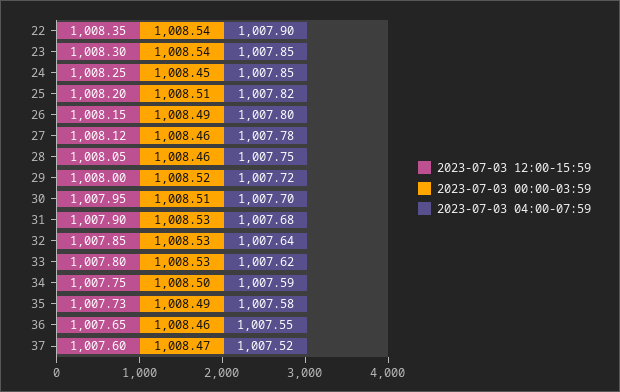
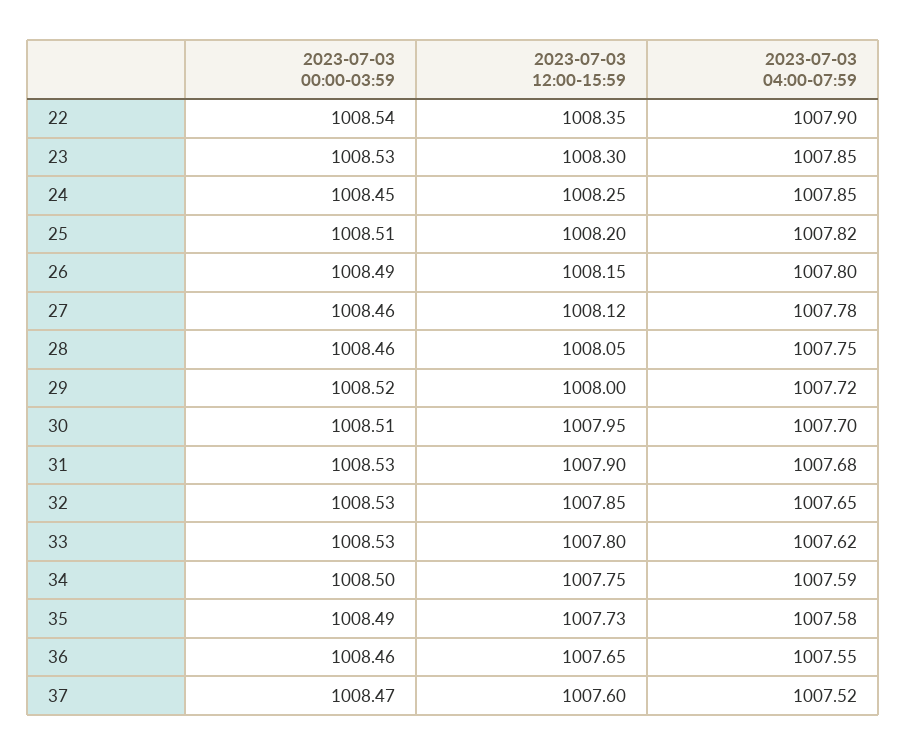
  {
    "2023-07-03 12:00-15:59": {
      "22": 1008.35,
      "23": 1008.3,
      "24": 1008.25,
      "25": 1008.2,
      "26": 1008.15,
      "27": 1008.12,
      "28": 1008.05,
      "29": 1008,
      "30": 1007.95,
      "31": 1007.9,
      "32": 1007.85,
      "33": 1007.8,
      "34": 1007.75,
      "35": 1007.73,
      "36": 1007.65,
      "37": 1007.6
    },
    "2023-07-03 00:00-03:59": {
      "22": 1008.54,
-     "23": 1008.54,
+     "23": 1008.53,
      "24": 1008.45,
      "25": 1008.51,
      "26": 1008.49,
      "27": 1008.46,
      "28": 1008.46,
      "29": 1008.52,
      "30": 1008.51,
      "31": 1008.53,
      "32": 1008.53,
      "33": 1008.53,
      "34": 1008.5,
      "35": 1008.49,
      "36": 1008.46,
      "37": 1008.47
    },
    "2023-07-03 04:00-07:59": {
      "22": 1007.9,
      "23": 1007.85,
      "24": 1007.85,
      "25": 1007.82,
      "26": 1007.8,
      "27": 1007.78,
      "28": 1007.75,
      "29": 1007.72,
      "30": 1007.7,
      "31": 1007.68,
-     "32": 1007.64,
+     "32": 1007.65,
      "33": 1007.62,
      "34": 1007.59,
      "35": 1007.58,
      "36": 1007.55,
      "37": 1007.52
    }
  }

